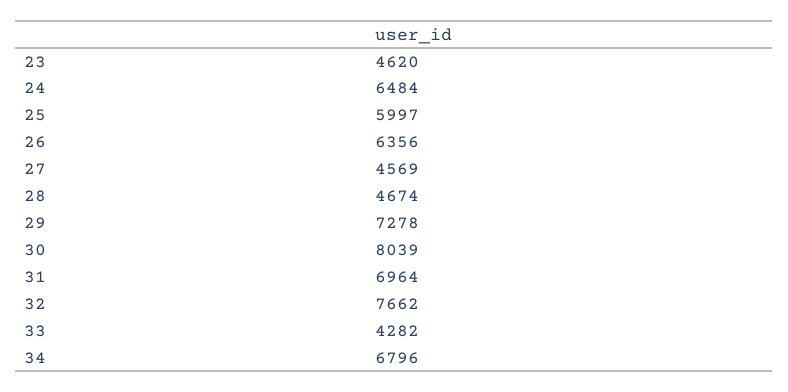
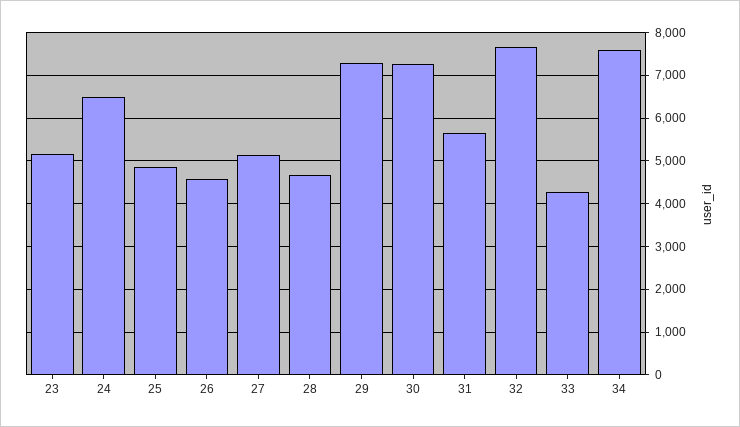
  {
-   "23": 4620,
+   "23": 5200,
    "24": 6484,
-   "25": 5997,
+   "25": 4800,
-   "26": 6356,
+   "26": 4600,
-   "27": 4569,
+   "27": 5200,
    "28": 4674,
    "29": 7278,
-   "30": 8039,
+   "30": 7200,
-   "31": 6964,
+   "31": 5600,
    "32": 7662,
    "33": 4282,
-   "34": 6796
+   "34": 7600
  }

